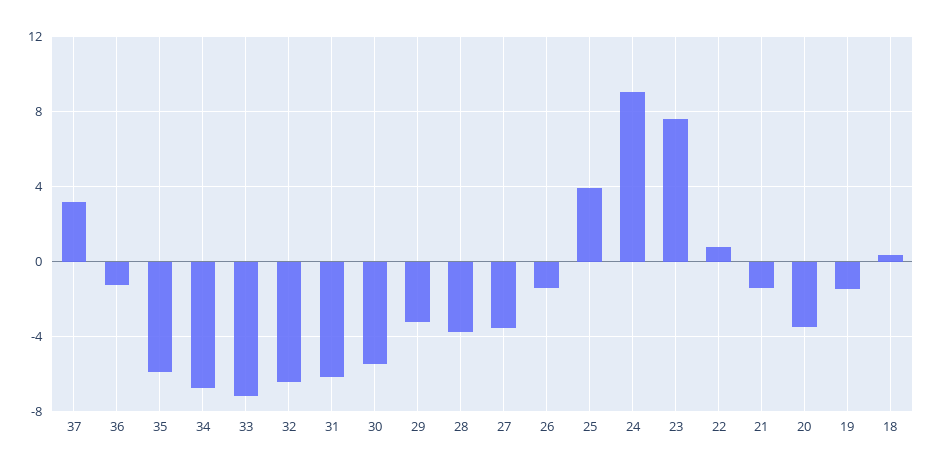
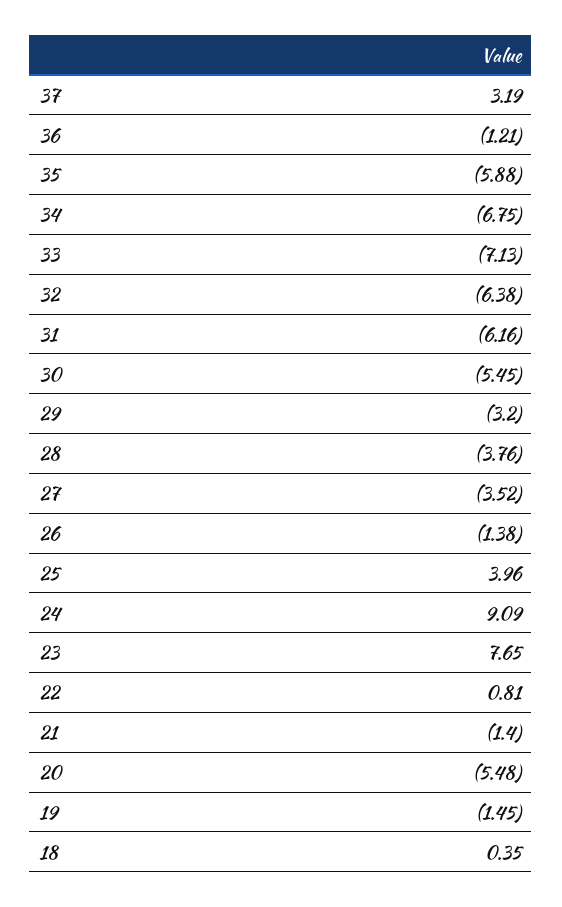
  {
    "37": 3.19,
    "36": -1.21,
    "35": -5.88,
    "34": -6.75,
    "33": -7.13,
    "32": -6.38,
    "31": -6.16,
    "30": -5.45,
    "29": -3.2,
    "28": -3.76,
    "27": -3.52,
    "26": -1.38,
    "25": 3.96,
    "24": 9.09,
    "23": 7.65,
    "22": 0.81,
    "21": -1.4,
-   "20": -3.5,
+   "20": -5.48,
    "19": -1.45,
    "18": 0.35
  }

